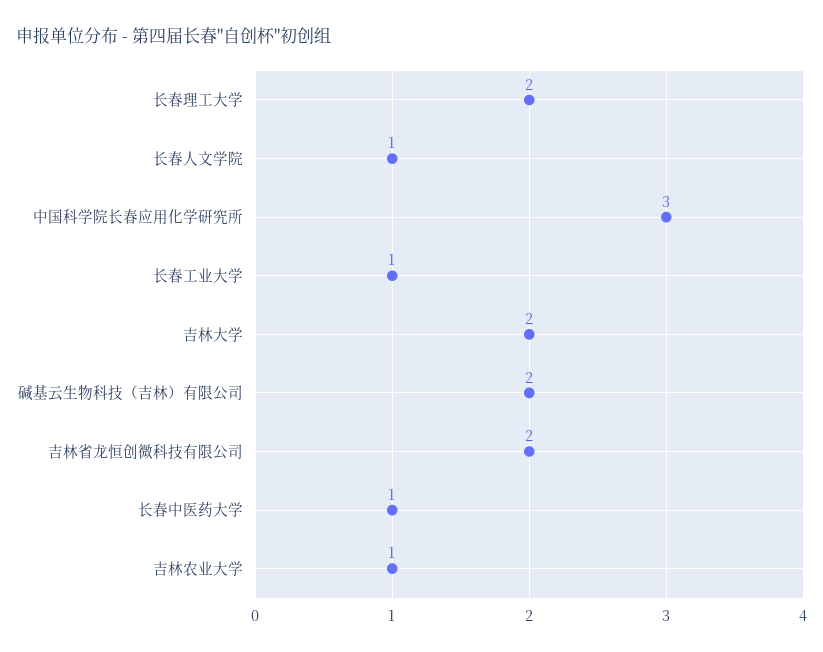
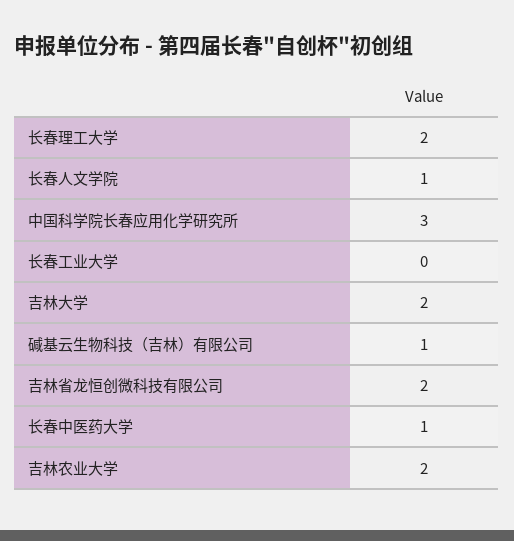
  {
    "长春理工大学": 2,
    "长春人文学院": 1,
    "中国科学院长春应用化学研究所": 3,
-   "长春工业大学": 1,
+   "长春工业大学": 0,
    "吉林大学": 2,
-   "碱基云生物科技（吉林）有限公司": 2,
+   "碱基云生物科技（吉林）有限公司": 1,
    "吉林省龙恒创微科技有限公司": 2,
    "长春中医药大学": 1,
-   "吉林农业大学": 1
+   "吉林农业大学": 2
  }

